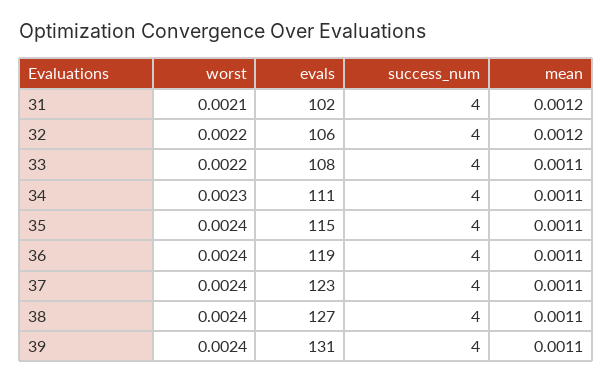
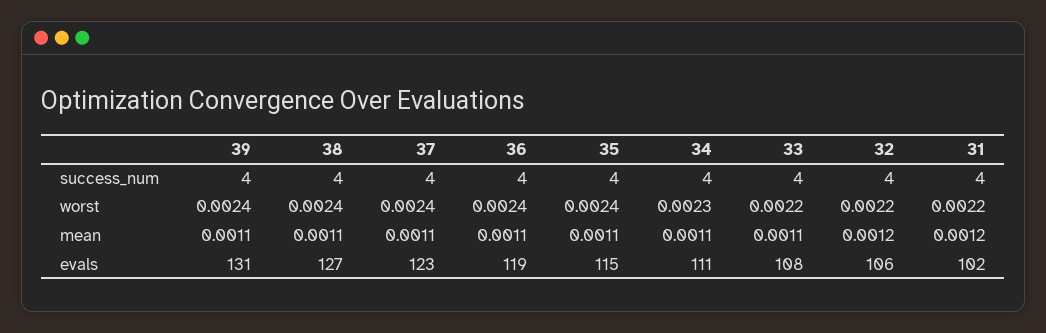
  {
    "worst": {
-     "31": 0.0021,
+     "31": 0.0022,
      "32": 0.0022,
      "33": 0.0022,
      "34": 0.0023,
      "35": 0.0024,
      "36": 0.0024,
      "37": 0.0024,
      "38": 0.0024,
      "39": 0.0024
    },
    "evals": {
      "31": 102,
      "32": 106,
      "33": 108,
      "34": 111,
      "35": 115,
      "36": 119,
      "37": 123,
      "38": 127,
      "39": 131
    },
    "success_num": {
      "31": 4,
      "32": 4,
      "33": 4,
      "34": 4,
      "35": 4,
      "36": 4,
      "37": 4,
      "38": 4,
      "39": 4
    },
    "mean": {
      "31": 0.0012,
      "32": 0.0012,
      "33": 0.0011,
      "34": 0.0011,
      "35": 0.0011,
      "36": 0.0011,
      "37": 0.0011,
      "38": 0.0011,
      "39": 0.0011
    }
  }

